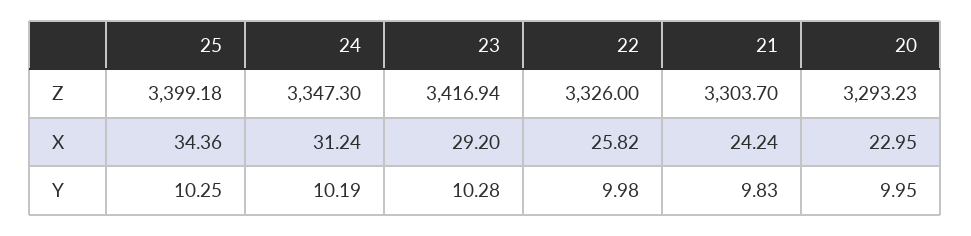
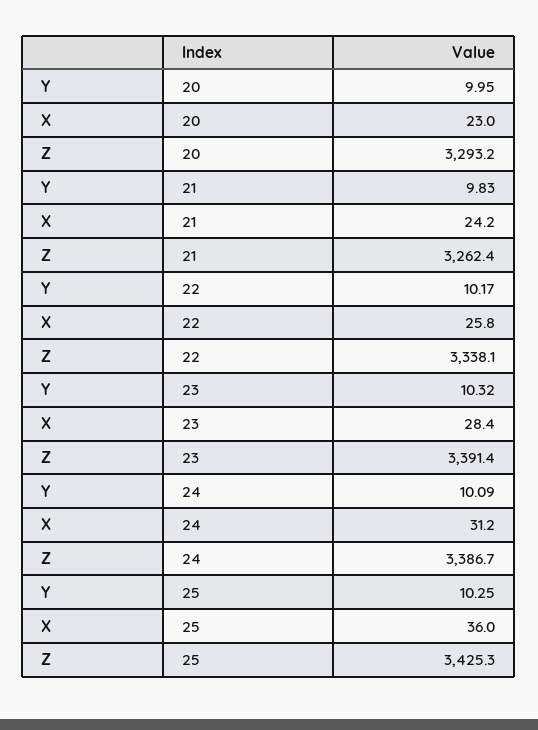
  {
    "25": {
-     "Z": 3399.18,
+     "Z": 3425.3,
-     "X": 34.36,
+     "X": 36,
      "Y": 10.25
    },
    "24": {
-     "Z": 3347.3,
+     "Z": 3386.7,
      "X": 31.24,
-     "Y": 10.19
+     "Y": 10.09
    },
    "23": {
-     "Z": 3416.94,
+     "Z": 3391.4,
-     "X": 29.2,
+     "X": 28.4,
-     "Y": 10.28
+     "Y": 10.32
    },
    "22": {
-     "Z": 3326,
+     "Z": 3338.1,
      "X": 25.82,
-     "Y": 9.98
+     "Y": 10.17
    },
    "21": {
-     "Z": 3303.7,
+     "Z": 3262.4,
      "X": 24.24,
      "Y": 9.83
    },
    "20": {
      "Z": 3293.23,
      "X": 22.95,
      "Y": 9.95
    }
  }

